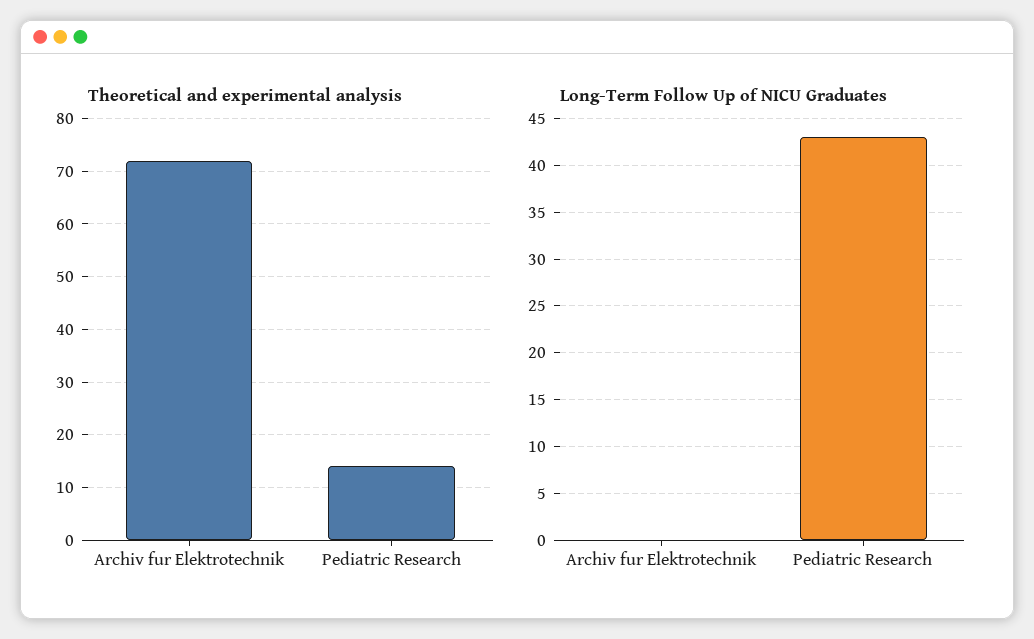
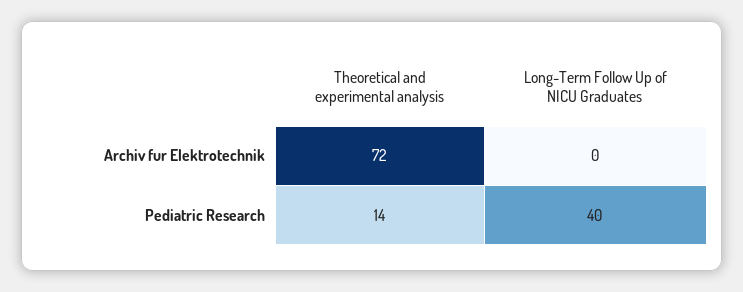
  {
    "Theoretical and experimental analysis": {
      "Archiv fur Elektrotechnik": 72,
      "Pediatric Research": 14
    },
    "Long-Term Follow Up of NICU Graduates": {
      "Archiv fur Elektrotechnik": 0,
-     "Pediatric Research": 43
+     "Pediatric Research": 40
    }
  }

